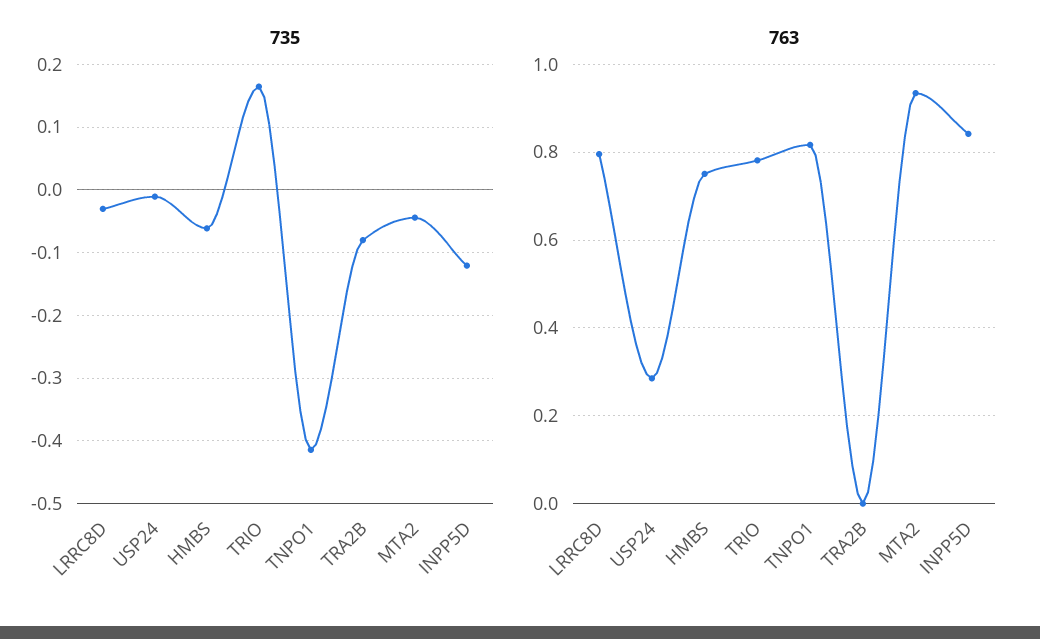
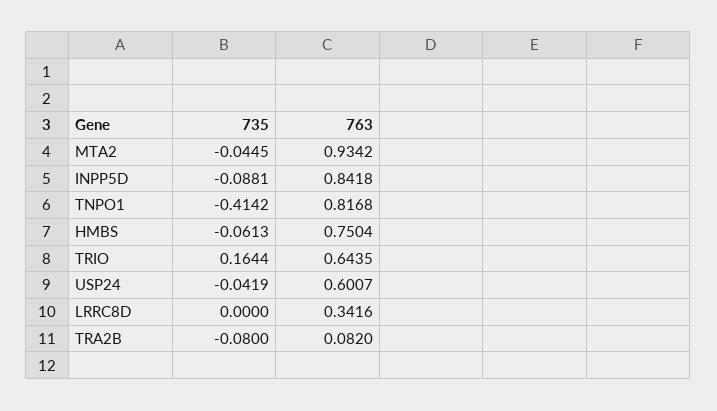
  {
    "735": {
-     "LRRC8D": -0.03,
+     "LRRC8D": 0,
-     "USP24": -0.01,
+     "USP24": -0.0419,
      "HMBS": -0.0613,
      "TRIO": 0.1644,
      "TNPO1": -0.4142,
      "TRA2B": -0.08,
      "MTA2": -0.0445,
-     "INPP5D": -0.12
+     "INPP5D": -0.0881
    },
    "763": {
-     "LRRC8D": 0.8,
+     "LRRC8D": 0.3416,
-     "USP24": 0.28,
+     "USP24": 0.6007,
      "HMBS": 0.7504,
-     "TRIO": 0.78,
+     "TRIO": 0.6435,
      "TNPO1": 0.8168,
-     "TRA2B": 0,
+     "TRA2B": 0.082,
      "MTA2": 0.9342,
      "INPP5D": 0.8418
    }
  }

